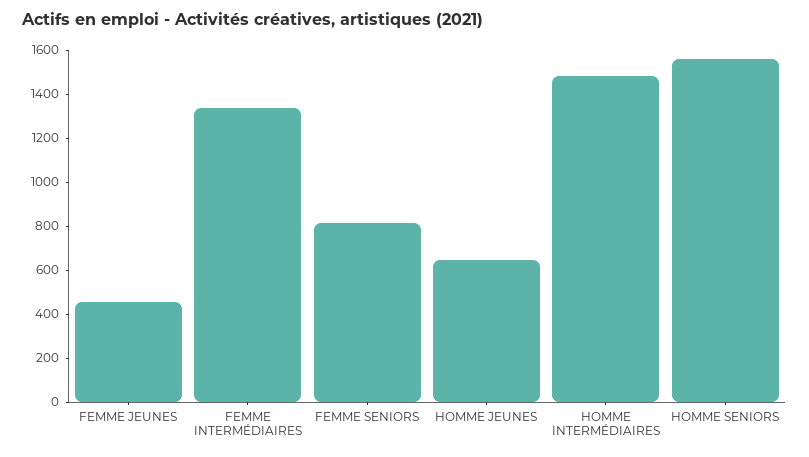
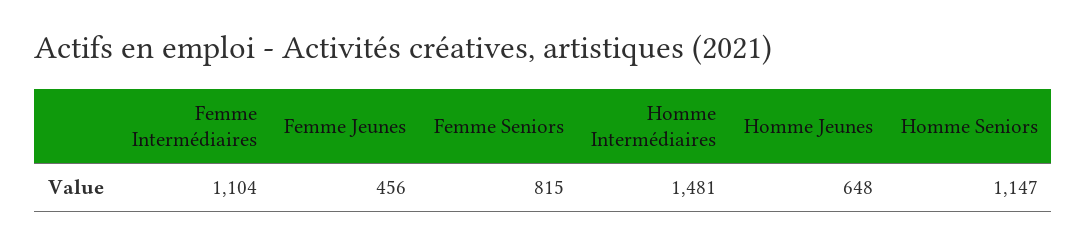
  {
    "FEMME JEUNES": 456,
-   "FEMME INTERMÉDIAIRES": 1350,
+   "FEMME INTERMÉDIAIRES": 1104,
    "FEMME SENIORS": 815,
    "HOMME JEUNES": 648,
    "HOMME INTERMÉDIAIRES": 1481,
-   "HOMME SENIORS": 1550
+   "HOMME SENIORS": 1147
  }

